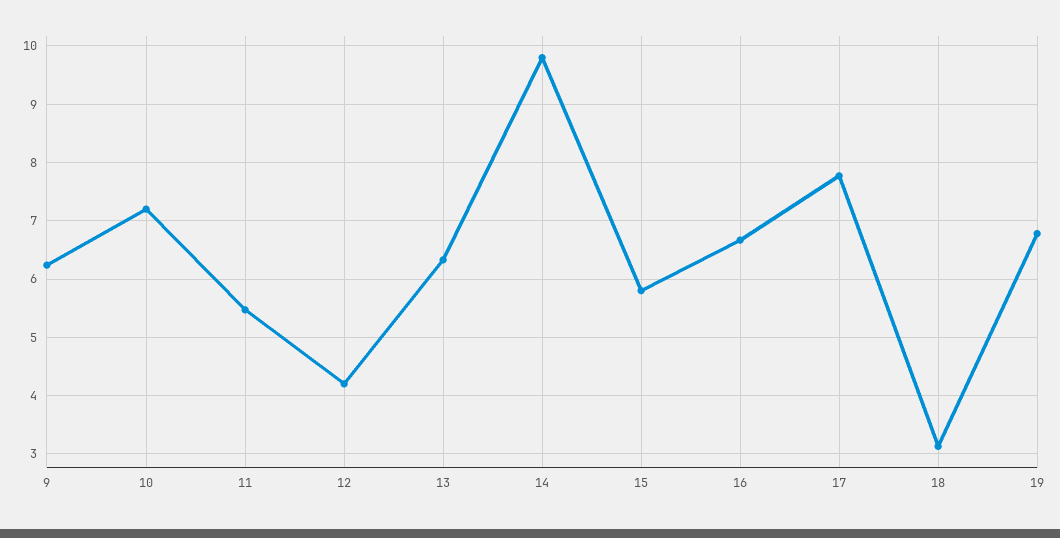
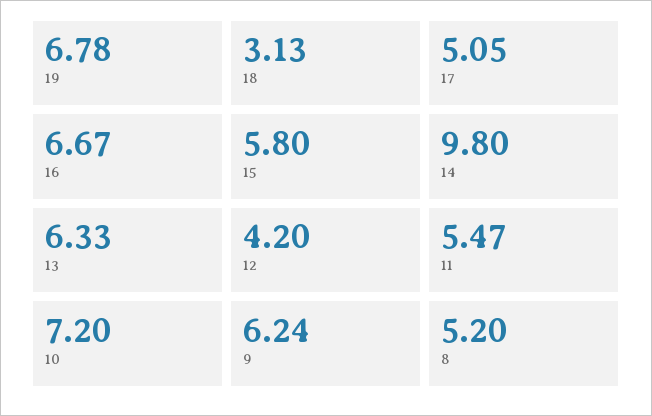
  {
    "9": 6.24,
    "10": 7.2,
    "11": 5.47,
    "12": 4.2,
    "13": 6.33,
    "14": 9.8,
    "15": 5.8,
    "16": 6.67,
-   "17": 7.8,
+   "17": 5.05,
    "18": 3.13,
-   "19": 6.78
+   "19": 6.78,
+   "8": 5.2
  }

